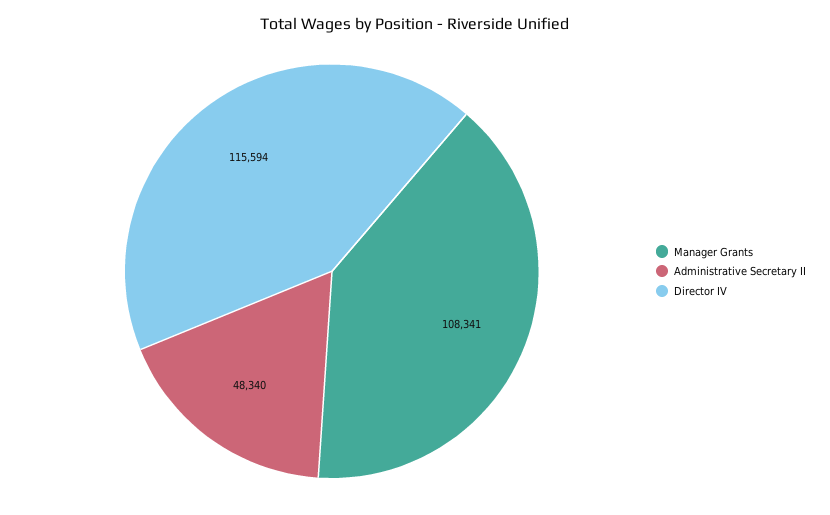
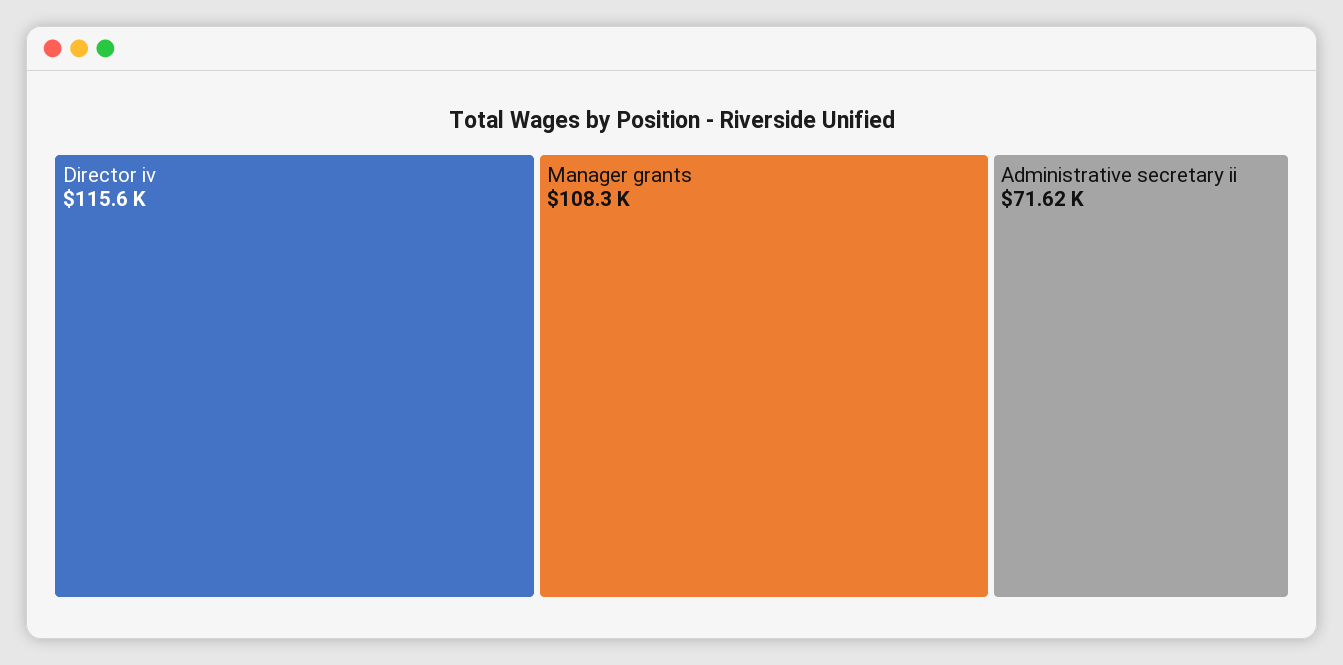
  {
    "Manager Grants": 108341,
-   "Administrative Secretary II": 48340,
+   "Administrative Secretary II": 71620,
    "Director IV": 115594
  }

